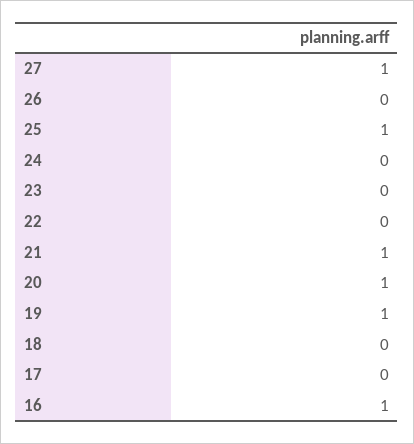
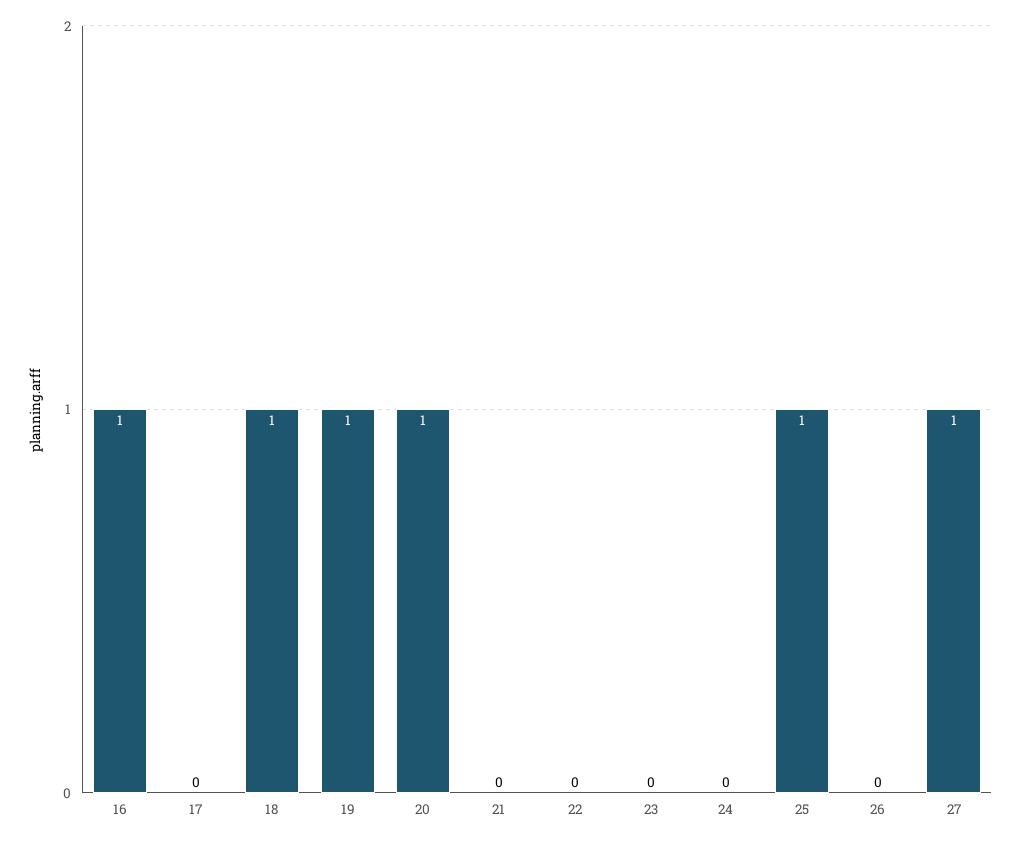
  {
    "27": 1,
    "26": 0,
    "25": 1,
    "24": 0,
    "23": 0,
    "22": 0,
-   "21": 1,
+   "21": 0,
    "20": 1,
    "19": 1,
-   "18": 0,
+   "18": 1,
    "17": 0,
    "16": 1
  }

